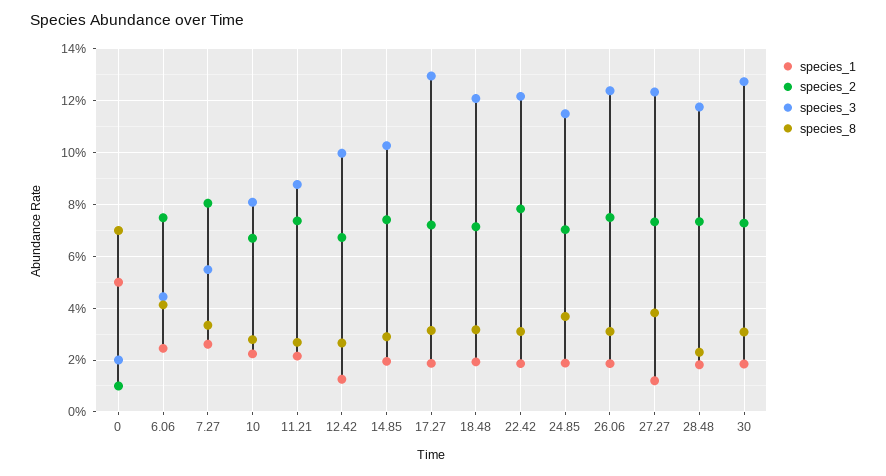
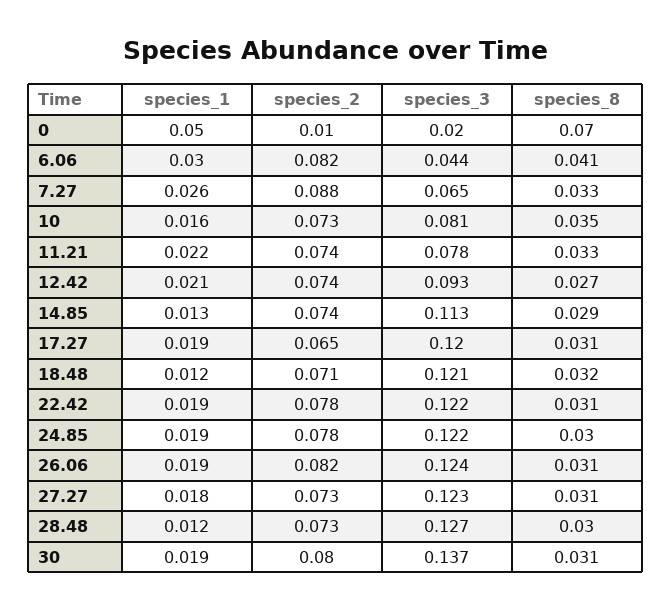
  {
    "species_1": {
      "0": 0.05,
-     "6.06": 0.025,
+     "6.06": 0.03,
      "7.27": 0.026,
-     "10": 0.0225,
+     "10": 0.016,
      "11.21": 0.022,
-     "12.42": 0.0125,
+     "12.42": 0.021,
-     "14.85": 0.02,
+     "14.85": 0.013,
      "17.27": 0.019,
-     "18.48": 0.02,
+     "18.48": 0.012,
      "22.42": 0.019,
      "24.85": 0.019,
      "26.06": 0.019,
-     "27.27": 0.0125,
+     "27.27": 0.018,
-     "28.48": 0.0175,
+     "28.48": 0.012,
      "30": 0.019
    },
    "species_2": {
      "0": 0.01,
-     "6.06": 0.075,
+     "6.06": 0.082,
-     "7.27": 0.08,
+     "7.27": 0.088,
-     "10": 0.0675,
+     "10": 0.073,
      "11.21": 0.074,
-     "12.42": 0.0675,
+     "12.42": 0.074,
      "14.85": 0.074,
-     "17.27": 0.0725,
+     "17.27": 0.065,
      "18.48": 0.071,
      "22.42": 0.078,
-     "24.85": 0.07,
+     "24.85": 0.078,
-     "26.06": 0.075,
+     "26.06": 0.082,
      "27.27": 0.073,
      "28.48": 0.073,
-     "30": 0.0725
+     "30": 0.08
    },
    "species_3": {
      "0": 0.02,
      "6.06": 0.044,
-     "7.27": 0.055,
+     "7.27": 0.065,
      "10": 0.081,
-     "11.21": 0.0875,
+     "11.21": 0.078,
-     "12.42": 0.1,
+     "12.42": 0.093,
-     "14.85": 0.1025,
+     "14.85": 0.113,
-     "17.27": 0.13,
+     "17.27": 0.12,
      "18.48": 0.121,
      "22.42": 0.122,
-     "24.85": 0.115,
+     "24.85": 0.122,
      "26.06": 0.124,
      "27.27": 0.123,
-     "28.48": 0.1175,
+     "28.48": 0.127,
-     "30": 0.1275
+     "30": 0.137
    },
    "species_8": {
      "0": 0.07,
      "6.06": 0.041,
      "7.27": 0.033,
-     "10": 0.0275,
+     "10": 0.035,
-     "11.21": 0.0275,
+     "11.21": 0.033,
      "12.42": 0.027,
      "14.85": 0.029,
      "17.27": 0.031,
      "18.48": 0.032,
      "22.42": 0.031,
-     "24.85": 0.0375,
+     "24.85": 0.03,
      "26.06": 0.031,
-     "27.27": 0.0375,
+     "27.27": 0.031,
-     "28.48": 0.0225,
+     "28.48": 0.03,
      "30": 0.031
    }
  }

